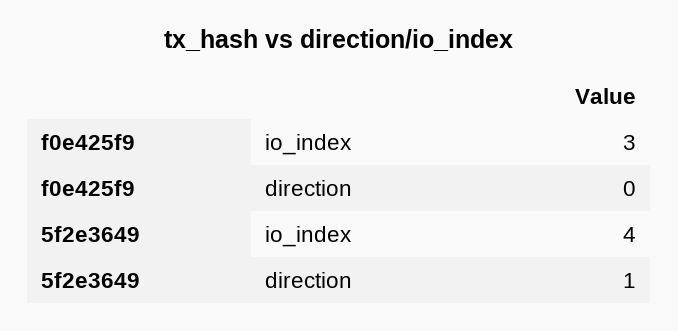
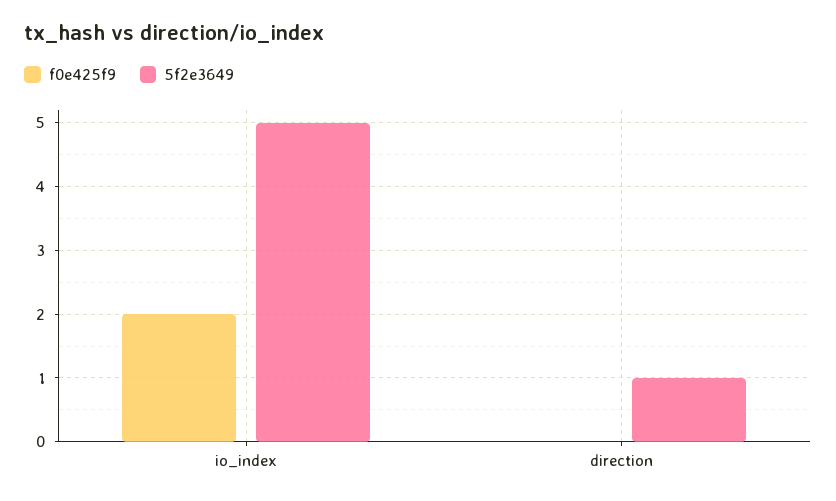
  {
    "f0e425f9": {
-     "io_index": 3,
+     "io_index": 2,
      "direction": 0
    },
    "5f2e3649": {
-     "io_index": 4,
+     "io_index": 5,
      "direction": 1
    }
  }

